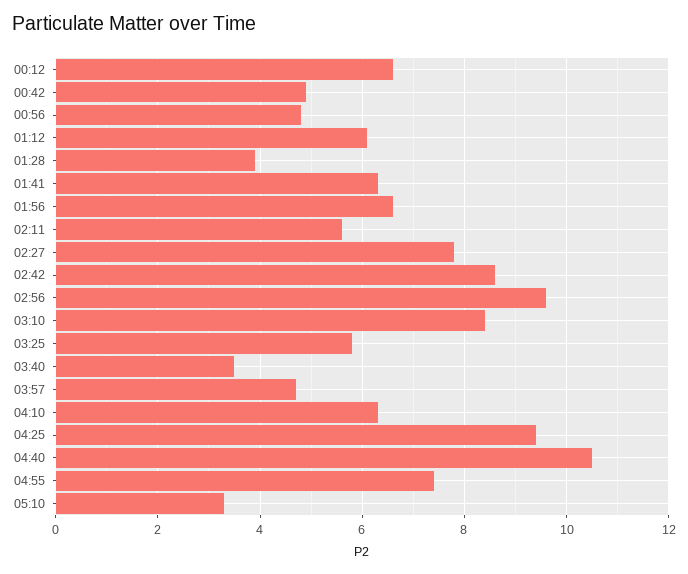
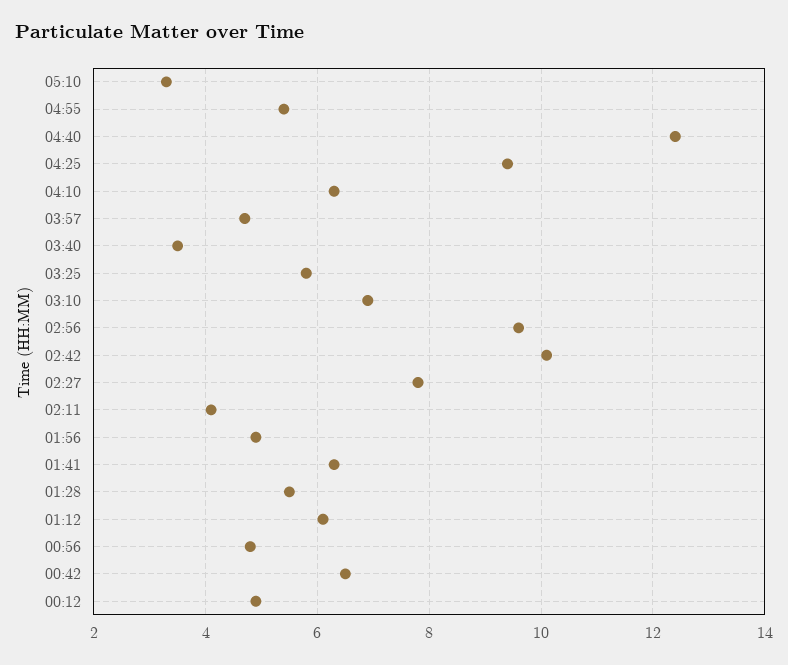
  {
-   "00:12": 6.5,
+   "00:12": 5,
-   "00:42": 5,
+   "00:42": 6.5,
    "00:56": 5,
    "01:12": 6,
-   "01:28": 4,
+   "01:28": 5.5,
    "01:41": 6.5,
-   "01:56": 6.5,
+   "01:56": 5,
-   "02:11": 5.5,
+   "02:11": 4,
    "02:27": 8,
-   "02:42": 8.5,
+   "02:42": 10,
    "02:56": 9.5,
-   "03:10": 8.5,
+   "03:10": 7,
    "03:25": 6,
    "03:40": 3.5,
    "03:57": 4.5,
    "04:10": 6.5,
    "04:25": 9.5,
-   "04:40": 10.5,
+   "04:40": 12.5,
-   "04:55": 7.5,
+   "04:55": 5.5,
    "05:10": 3.5
  }

